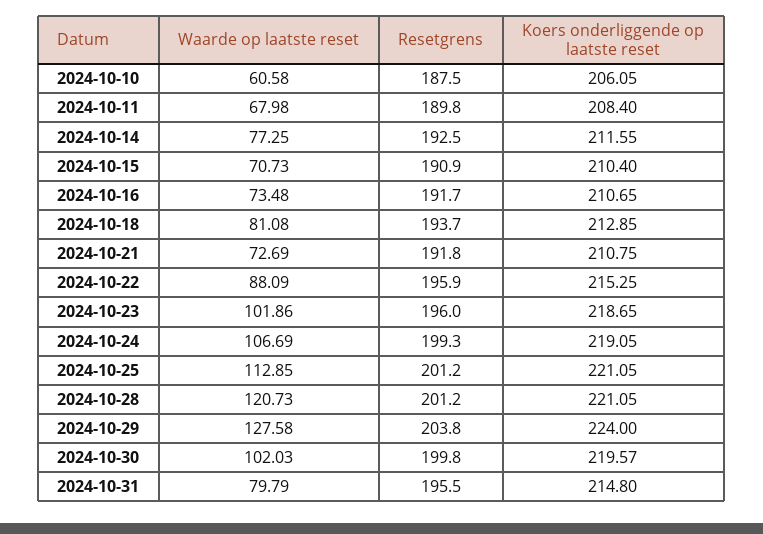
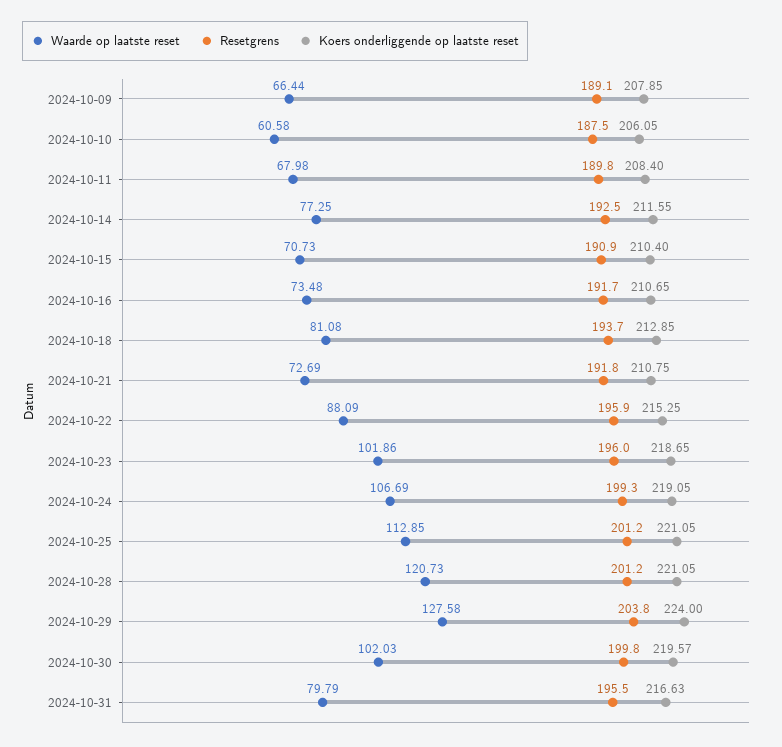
  {
    "Waarde op laatste reset": {
      "2024-10-10": 60.58,
      "2024-10-11": 67.98,
      "2024-10-14": 77.25,
      "2024-10-15": 70.73,
      "2024-10-16": 73.48,
      "2024-10-18": 81.08,
      "2024-10-21": 72.69,
      "2024-10-22": 88.09,
      "2024-10-23": 101.86,
      "2024-10-24": 106.69,
      "2024-10-25": 112.85,
      "2024-10-28": 120.73,
      "2024-10-29": 127.58,
      "2024-10-30": 102.03,
-     "2024-10-31": 79.79
+     "2024-10-31": 79.79,
+     "2024-10-09": 66.44
    },
    "Resetgrens": {
      "2024-10-10": 187.5,
      "2024-10-11": 189.8,
      "2024-10-14": 192.5,
      "2024-10-15": 190.9,
      "2024-10-16": 191.7,
      "2024-10-18": 193.7,
      "2024-10-21": 191.8,
      "2024-10-22": 195.9,
      "2024-10-23": 196,
      "2024-10-24": 199.3,
      "2024-10-25": 201.2,
      "2024-10-28": 201.2,
      "2024-10-29": 203.8,
      "2024-10-30": 199.8,
-     "2024-10-31": 195.5
+     "2024-10-31": 195.5,
+     "2024-10-09": 189.1
    },
    "Koers onderliggende op laatste reset": {
      "2024-10-10": 206.05,
      "2024-10-11": 208.4,
      "2024-10-14": 211.55,
      "2024-10-15": 210.4,
      "2024-10-16": 210.65,
      "2024-10-18": 212.85,
      "2024-10-21": 210.75,
      "2024-10-22": 215.25,
      "2024-10-23": 218.65,
      "2024-10-24": 219.05,
      "2024-10-25": 221.05,
      "2024-10-28": 221.05,
      "2024-10-29": 224,
      "2024-10-30": 219.57,
-     "2024-10-31": 214.8
+     "2024-10-31": 216.63,
+     "2024-10-09": 207.85
    }
  }

